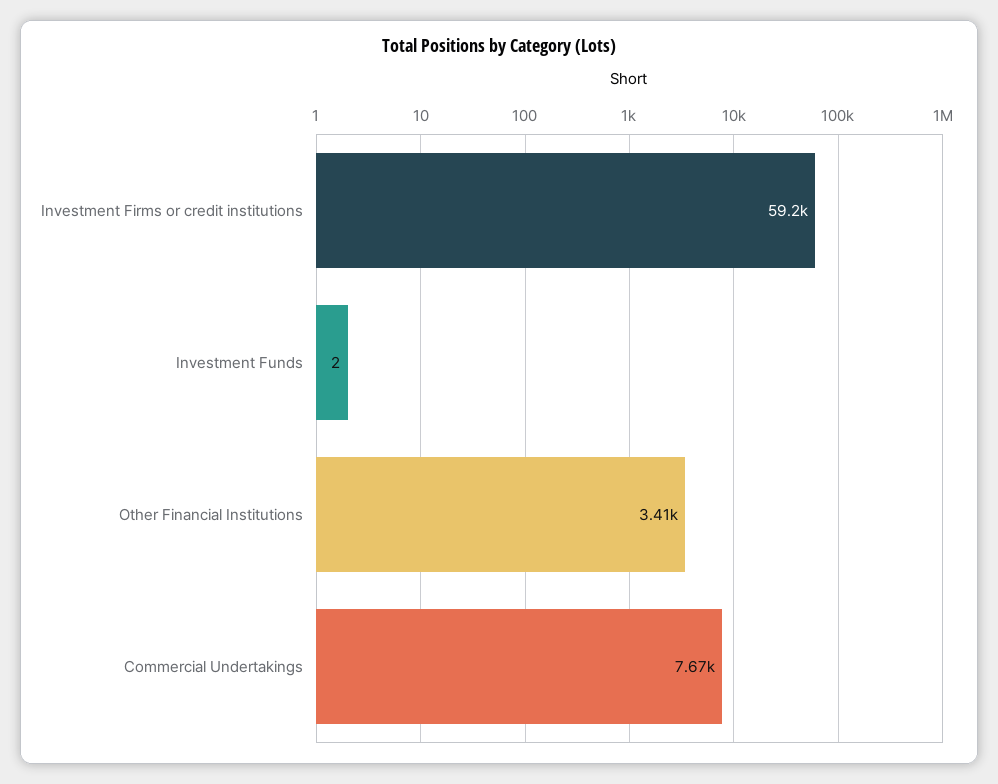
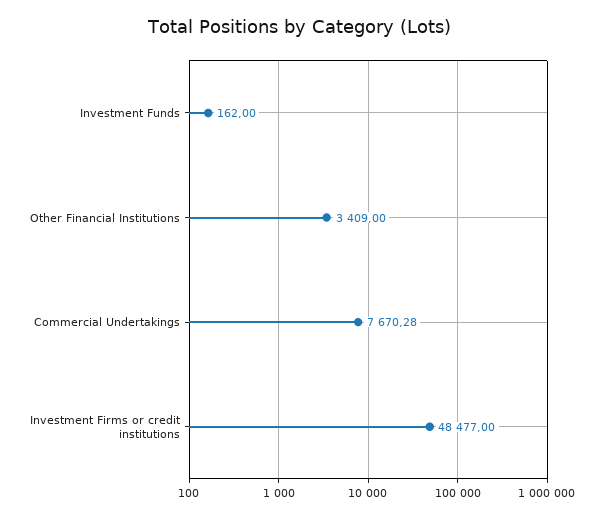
  {
-   "Investment Firms or credit institutions": 59200,
+   "Investment Firms or credit institutions": 48477,
-   "Investment Funds": 2,
+   "Investment Funds": 162,
    "Other Financial Institutions": 3409,
    "Commercial Undertakings": 7670.28
  }

